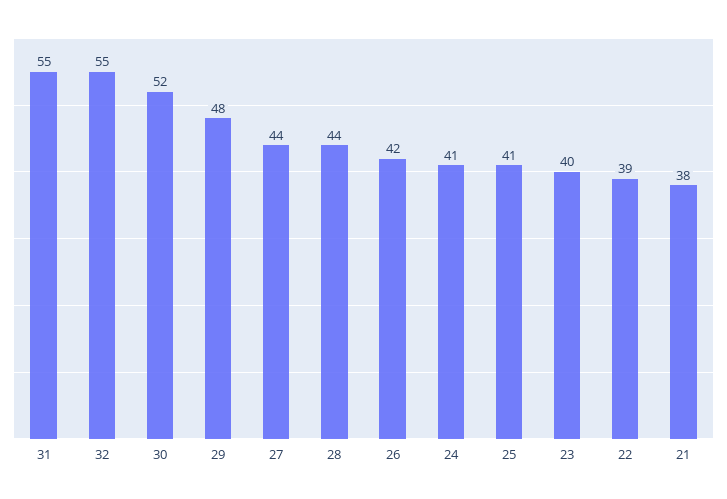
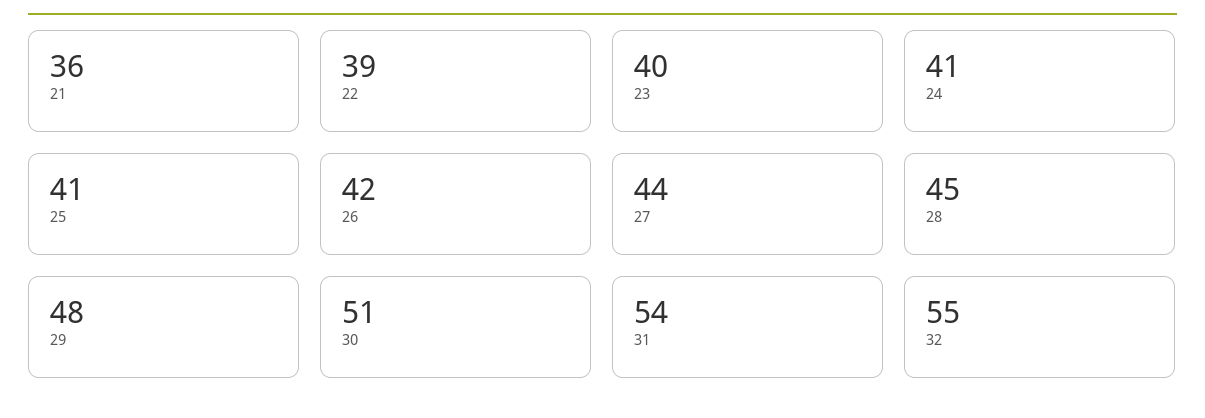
  {
-   "31": 55,
+   "31": 54,
    "32": 55,
-   "30": 52,
+   "30": 51,
    "29": 48,
    "27": 44,
-   "28": 44,
+   "28": 45,
    "26": 42,
    "24": 41,
    "25": 41,
    "23": 40,
    "22": 39,
-   "21": 38
+   "21": 36
  }

